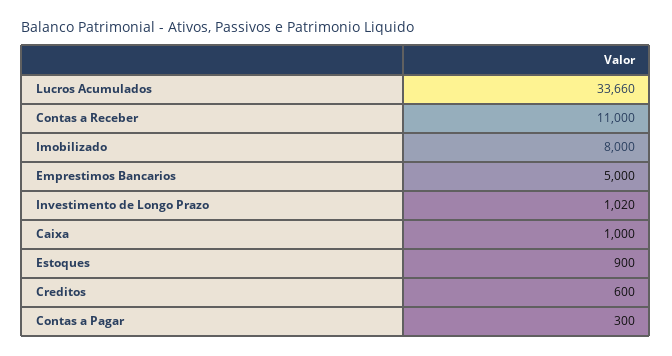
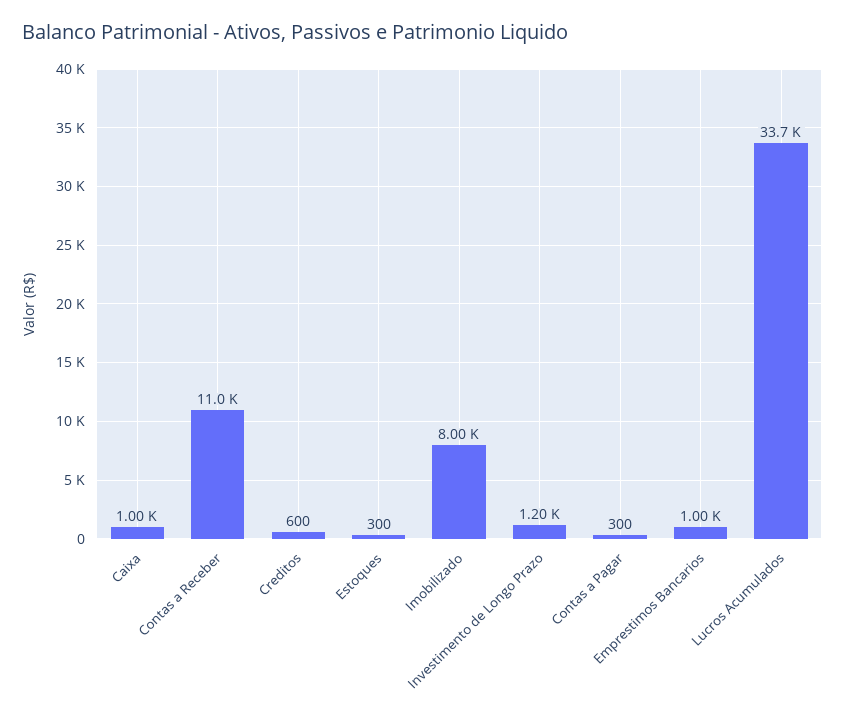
  {
    "Lucros Acumulados": 33660,
    "Contas a Receber": 11000,
    "Imobilizado": 8000,
-   "Emprestimos Bancarios": 5000,
+   "Emprestimos Bancarios": 1000,
-   "Investimento de Longo Prazo": 1020,
+   "Investimento de Longo Prazo": 1200,
    "Caixa": 1000,
-   "Estoques": 900,
+   "Estoques": 300,
    "Creditos": 600,
    "Contas a Pagar": 300
  }

